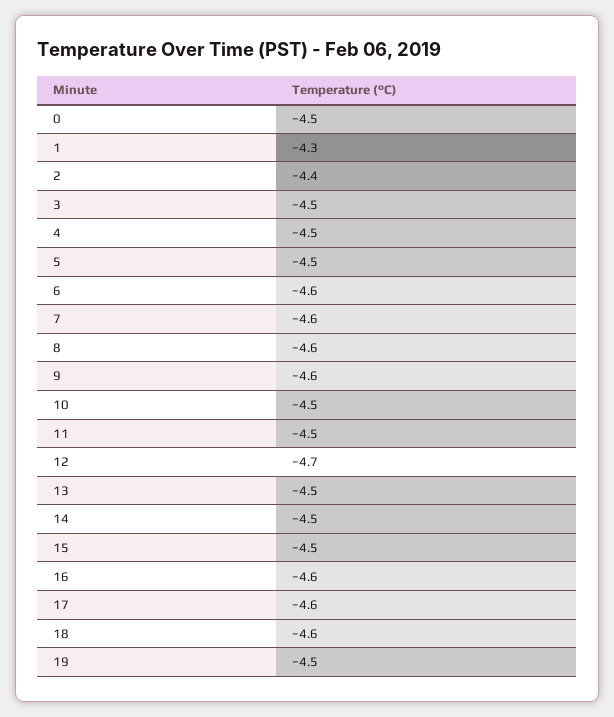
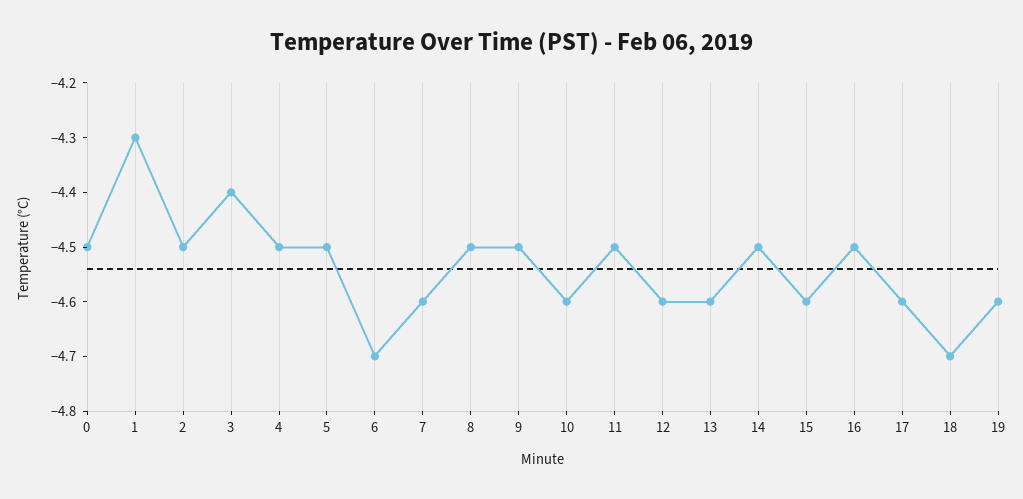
  {
    "0": -4.5,
    "1": -4.3,
-   "2": -4.4,
+   "2": -4.5,
-   "3": -4.5,
+   "3": -4.4,
    "4": -4.5,
    "5": -4.5,
-   "6": -4.6,
+   "6": -4.7,
    "7": -4.6,
-   "8": -4.6,
+   "8": -4.5,
-   "9": -4.6,
+   "9": -4.5,
-   "10": -4.5,
+   "10": -4.6,
    "11": -4.5,
-   "12": -4.7,
+   "12": -4.6,
-   "13": -4.5,
+   "13": -4.6,
    "14": -4.5,
-   "15": -4.5,
+   "15": -4.6,
-   "16": -4.6,
+   "16": -4.5,
    "17": -4.6,
-   "18": -4.6,
+   "18": -4.7,
-   "19": -4.5
+   "19": -4.6
  }

